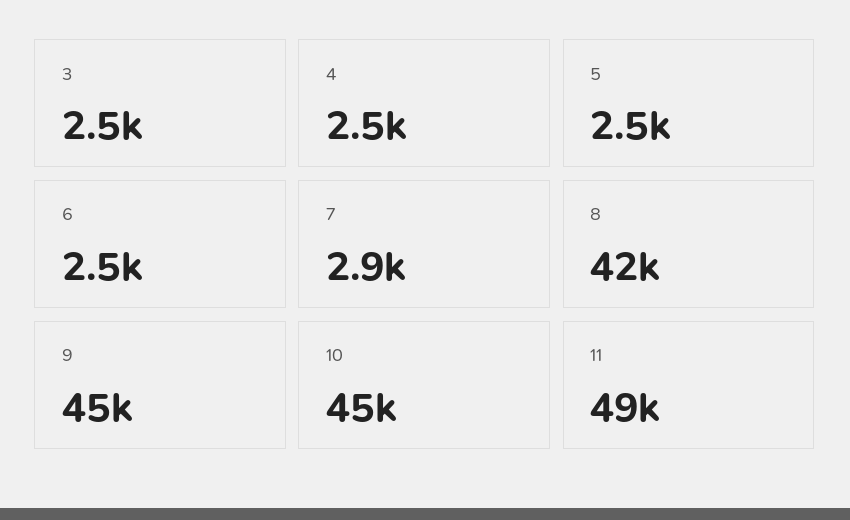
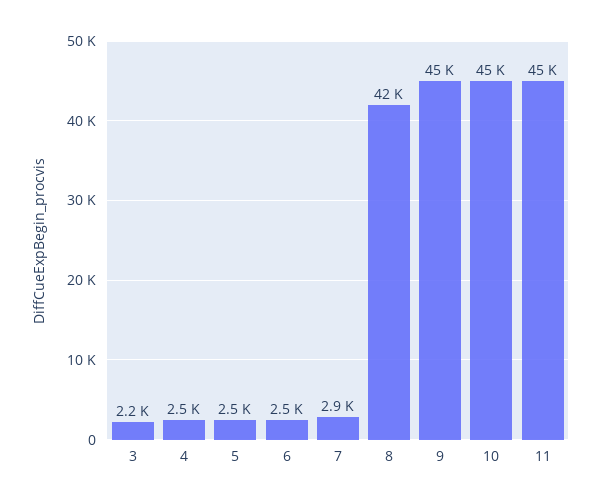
  {
-   "3": 2500,
+   "3": 2200,
    "4": 2500,
    "5": 2500,
    "6": 2500,
    "7": 2900,
    "8": 42000,
    "9": 45000,
    "10": 45000,
-   "11": 49000
+   "11": 45000
  }

